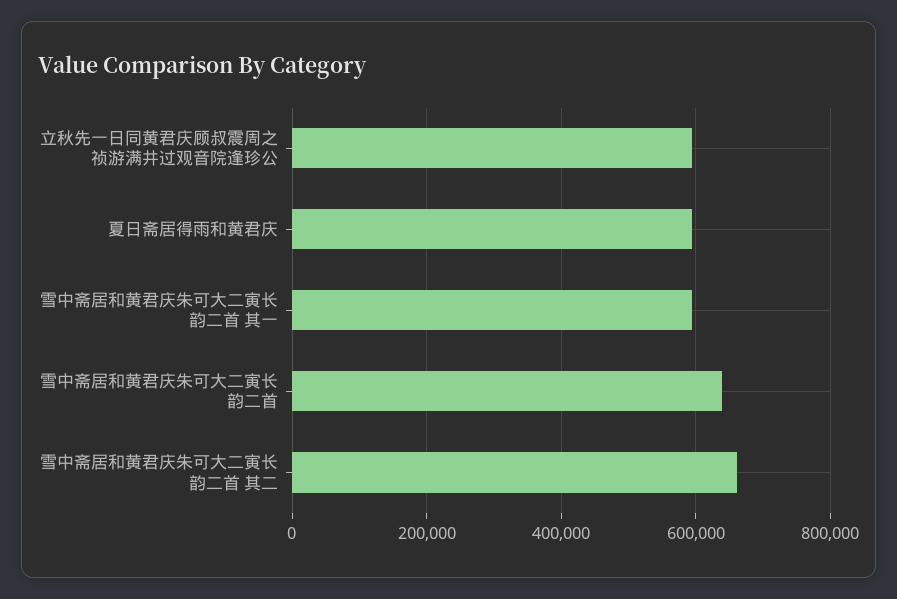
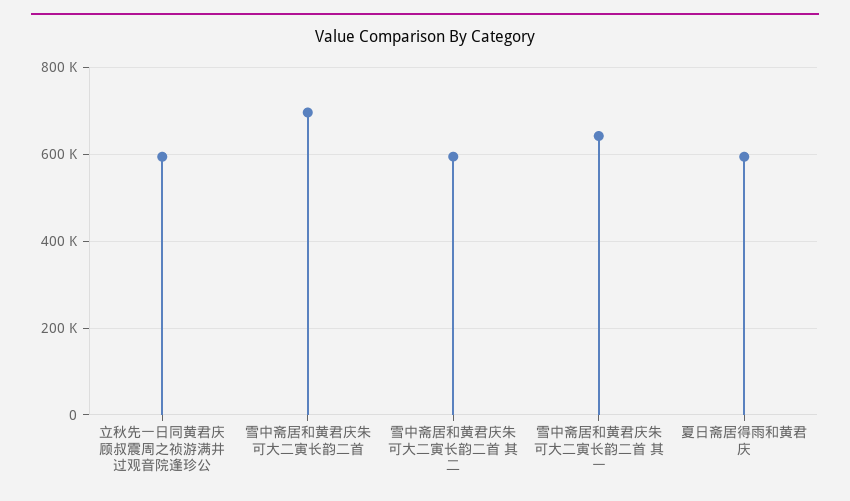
  {
    "立秋先一日同黄君庆顾叔震周之祯游满井过观音院逢珍公": 600000,
    "夏日斋居得雨和黄君庆": 600000,
-   "雪中斋居和黄君庆朱可大二寅长韵二首 其一": 600000,
+   "雪中斋居和黄君庆朱可大二寅长韵二首 其一": 640000,
-   "雪中斋居和黄君庆朱可大二寅长韵二首": 640000,
+   "雪中斋居和黄君庆朱可大二寅长韵二首": 700000,
-   "雪中斋居和黄君庆朱可大二寅长韵二首 其二": 660000
+   "雪中斋居和黄君庆朱可大二寅长韵二首 其二": 600000
  }

